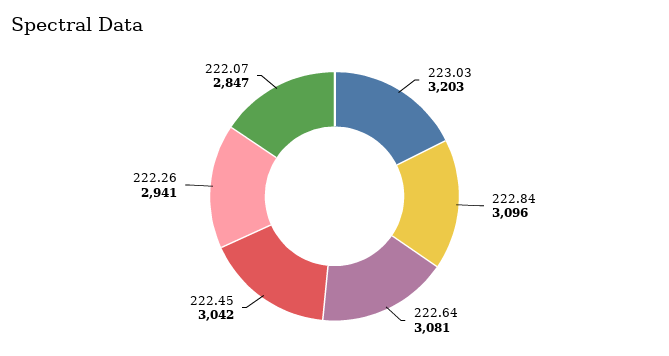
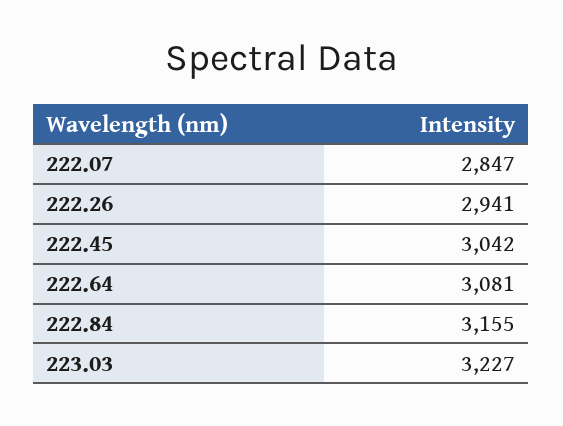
  {
-   "223.03": 3203,
+   "223.03": 3227,
-   "222.84": 3096,
+   "222.84": 3155,
    "222.64": 3081,
    "222.45": 3042,
    "222.26": 2941,
    "222.07": 2847
  }

